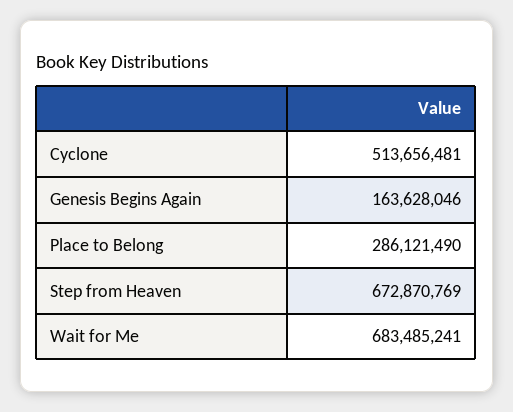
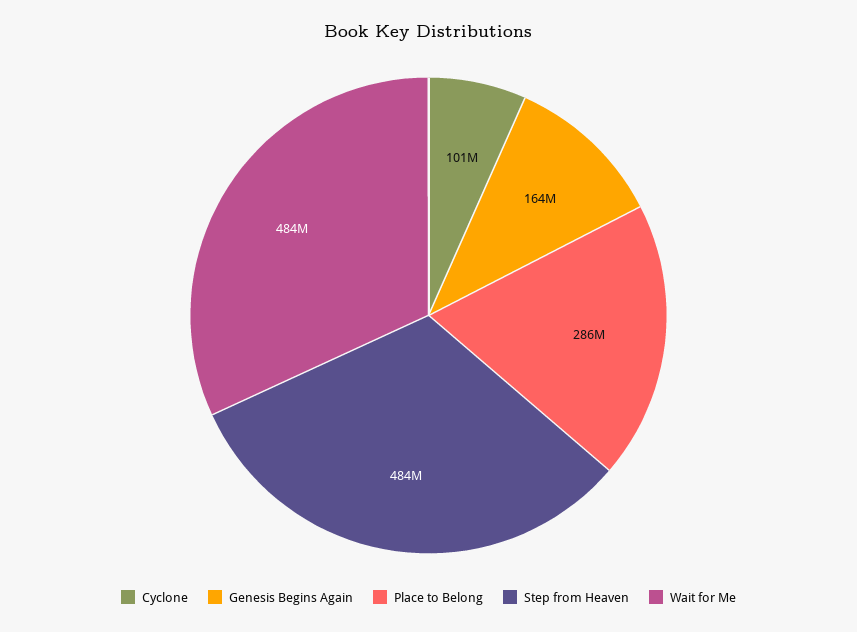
  {
-   "Cyclone": 513656481,
+   "Cyclone": 101000000,
    "Genesis Begins Again": 163628046,
    "Place to Belong": 286121490,
-   "Step from Heaven": 672870769,
+   "Step from Heaven": 484000000,
-   "Wait for Me": 683485241
+   "Wait for Me": 484000000
  }

